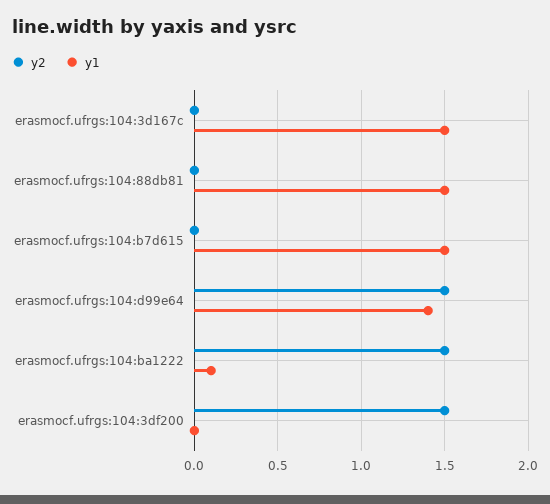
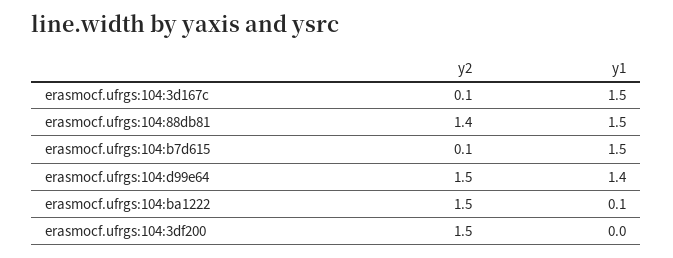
  {
    "y2": {
-     "erasmocf.ufrgs:104:3d167c": 0,
+     "erasmocf.ufrgs:104:3d167c": 0.1,
-     "erasmocf.ufrgs:104:88db81": 0,
+     "erasmocf.ufrgs:104:88db81": 1.4,
-     "erasmocf.ufrgs:104:b7d615": 0,
+     "erasmocf.ufrgs:104:b7d615": 0.1,
      "erasmocf.ufrgs:104:d99e64": 1.5,
      "erasmocf.ufrgs:104:ba1222": 1.5,
      "erasmocf.ufrgs:104:3df200": 1.5
    },
    "y1": {
      "erasmocf.ufrgs:104:3d167c": 1.5,
      "erasmocf.ufrgs:104:88db81": 1.5,
      "erasmocf.ufrgs:104:b7d615": 1.5,
      "erasmocf.ufrgs:104:d99e64": 1.4,
      "erasmocf.ufrgs:104:ba1222": 0.1,
      "erasmocf.ufrgs:104:3df200": 0
    }
  }

